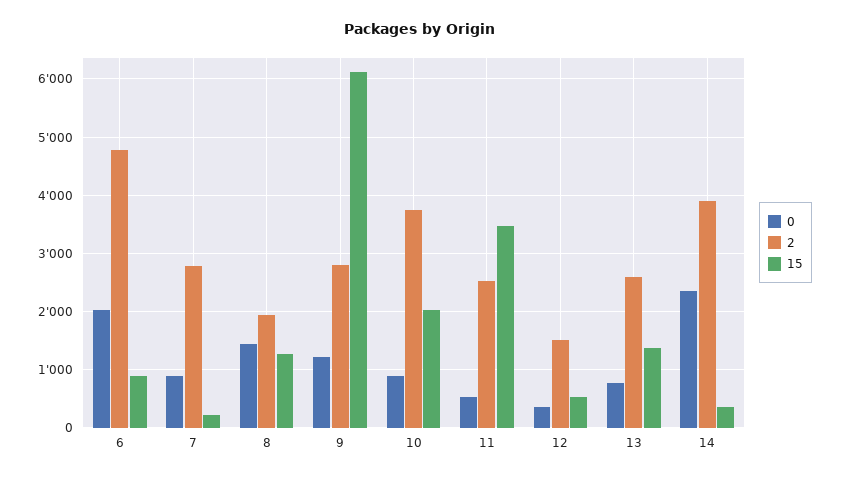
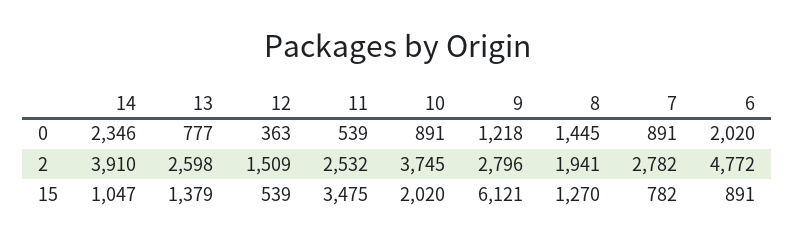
  {
    "0": {
      "6": 2020,
      "7": 891,
      "8": 1445,
      "9": 1218,
      "10": 891,
      "11": 539,
      "12": 363,
      "13": 777,
      "14": 2346
    },
    "2": {
      "6": 4772,
      "7": 2782,
      "8": 1941,
      "9": 2796,
      "10": 3745,
      "11": 2532,
      "12": 1509,
      "13": 2598,
      "14": 3910
    },
    "15": {
      "6": 891,
-     "7": 200,
+     "7": 782,
      "8": 1270,
      "9": 6121,
      "10": 2020,
      "11": 3475,
      "12": 539,
      "13": 1379,
-     "14": 400
+     "14": 1047
    }
  }

